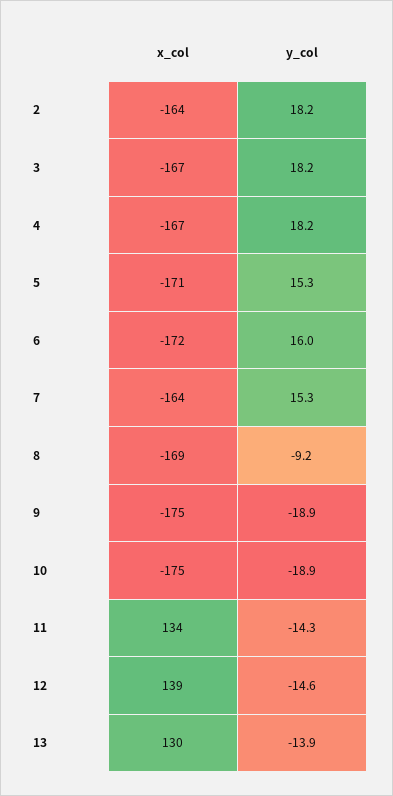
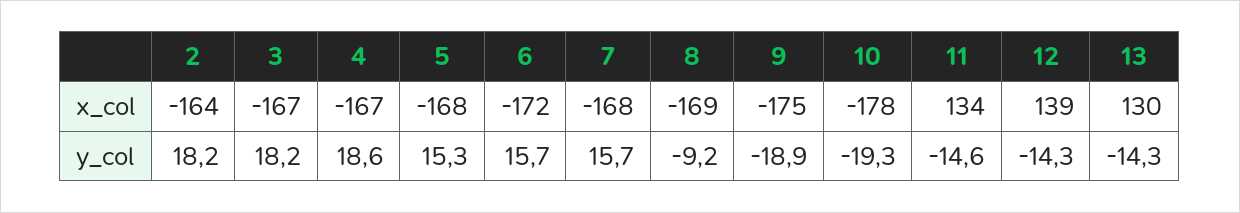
  {
    "x_col": {
      "2": -164,
      "3": -167,
      "4": -167,
-     "5": -171,
+     "5": -168,
      "6": -172,
-     "7": -164,
+     "7": -168,
      "8": -169,
      "9": -175,
-     "10": -175,
+     "10": -178,
      "11": 134,
      "12": 139,
      "13": 130
    },
    "y_col": {
      "2": 18.2,
      "3": 18.2,
-     "4": 18.2,
+     "4": 18.6,
      "5": 15.3,
-     "6": 16,
+     "6": 15.7,
-     "7": 15.3,
+     "7": 15.7,
      "8": -9.2,
      "9": -18.9,
-     "10": -18.9,
+     "10": -19.3,
-     "11": -14.3,
+     "11": -14.6,
-     "12": -14.6,
+     "12": -14.3,
-     "13": -13.9
+     "13": -14.3
    }
  }

